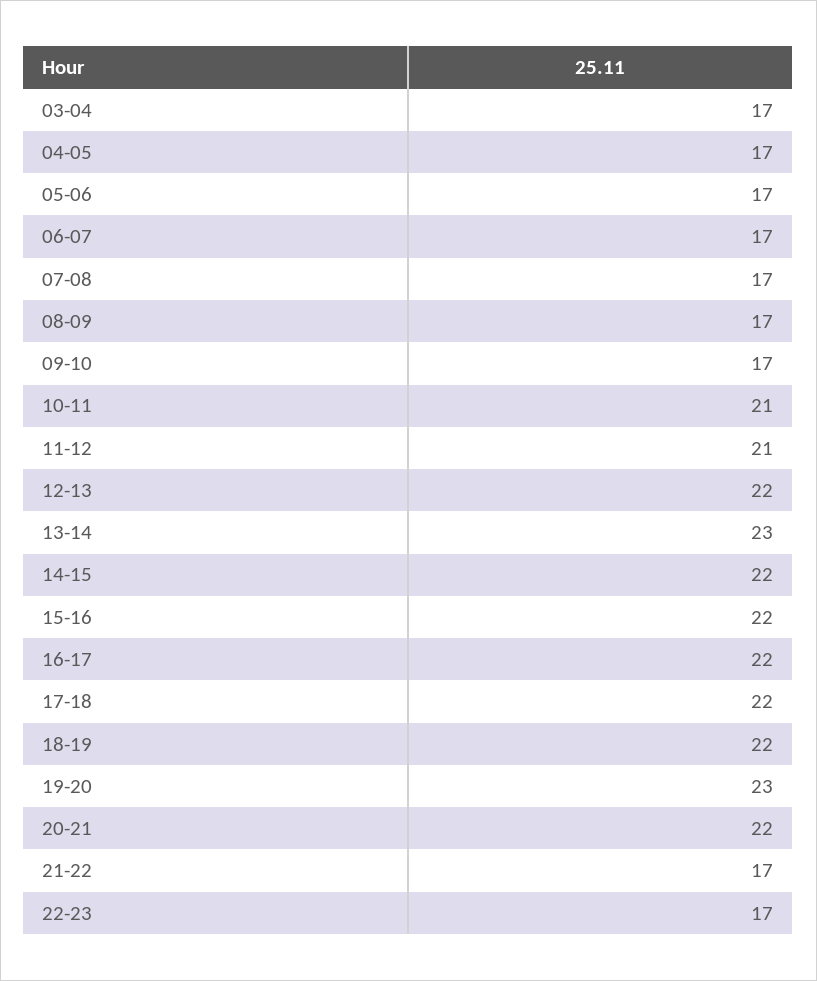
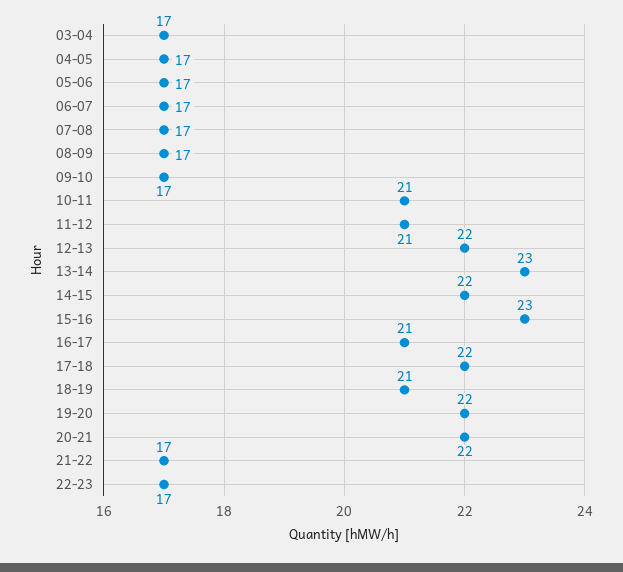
  {
    "03-04": 17,
    "04-05": 17,
    "05-06": 17,
    "06-07": 17,
    "07-08": 17,
    "08-09": 17,
    "09-10": 17,
    "10-11": 21,
    "11-12": 21,
    "12-13": 22,
    "13-14": 23,
    "14-15": 22,
-   "15-16": 22,
+   "15-16": 23,
-   "16-17": 22,
+   "16-17": 21,
    "17-18": 22,
-   "18-19": 22,
+   "18-19": 21,
-   "19-20": 23,
+   "19-20": 22,
    "20-21": 22,
    "21-22": 17,
    "22-23": 17
  }

